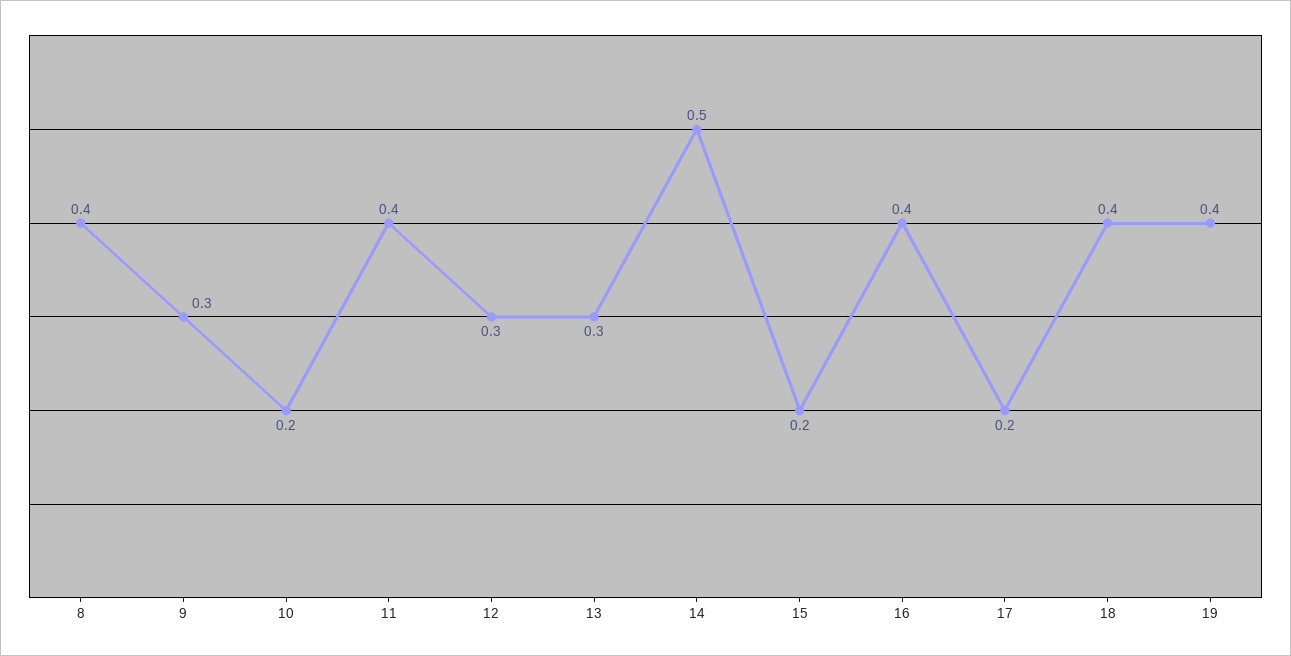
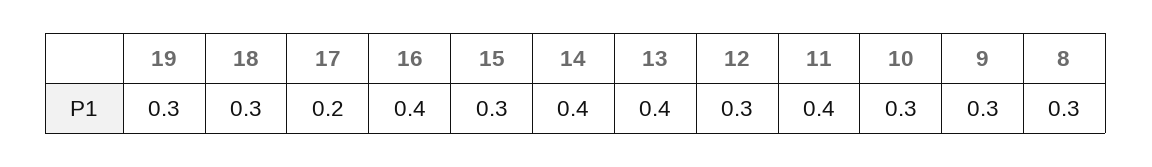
  {
-   "8": 0.4,
+   "8": 0.3,
    "9": 0.3,
-   "10": 0.2,
+   "10": 0.3,
    "11": 0.4,
    "12": 0.3,
-   "13": 0.3,
+   "13": 0.4,
-   "14": 0.5,
+   "14": 0.4,
-   "15": 0.2,
+   "15": 0.3,
    "16": 0.4,
    "17": 0.2,
-   "18": 0.4,
+   "18": 0.3,
-   "19": 0.4
+   "19": 0.3
  }

